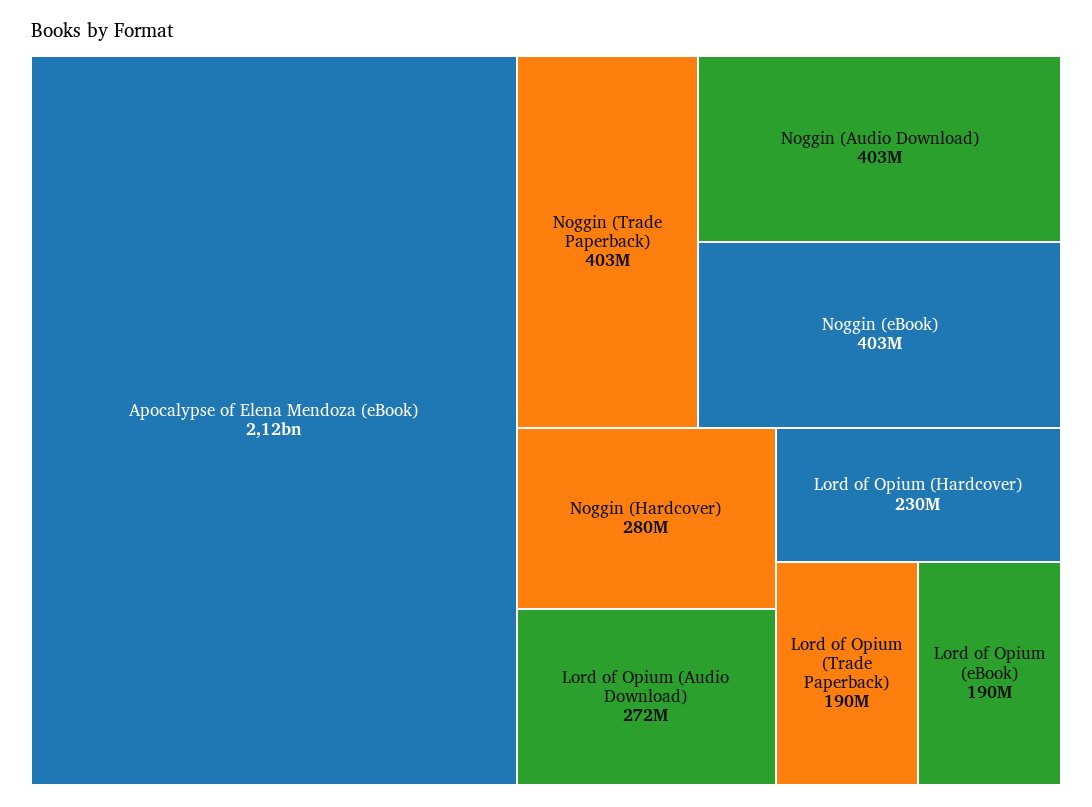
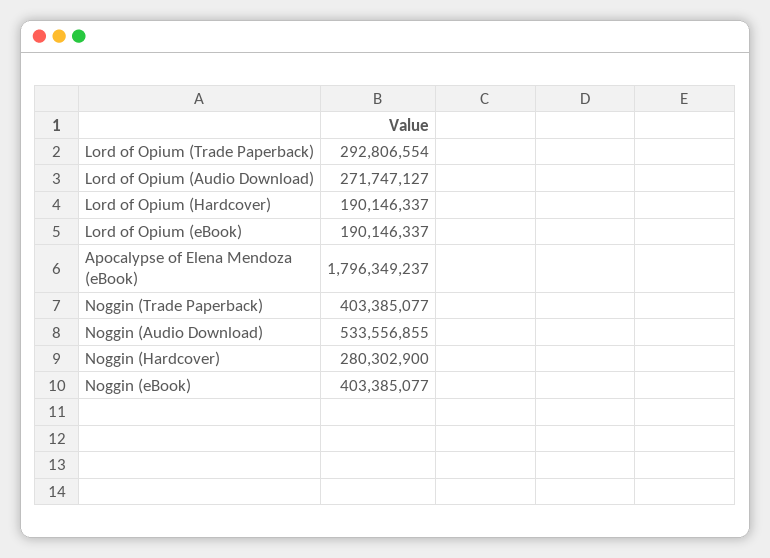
  {
-   "Apocalypse of Elena Mendoza (eBook)": 2120000000,
+   "Apocalypse of Elena Mendoza (eBook)": 1796349237,
    "Noggin (Trade Paperback)": 403385077,
-   "Noggin (Audio Download)": 403000000,
+   "Noggin (Audio Download)": 533556855,
    "Noggin (eBook)": 403385077,
    "Noggin (Hardcover)": 280302900,
    "Lord of Opium (Audio Download)": 271747127,
-   "Lord of Opium (Hardcover)": 230000000,
+   "Lord of Opium (Hardcover)": 190146337,
-   "Lord of Opium (Trade Paperback)": 190000000,
+   "Lord of Opium (Trade Paperback)": 292806554,
    "Lord of Opium (eBook)": 190146337
  }

